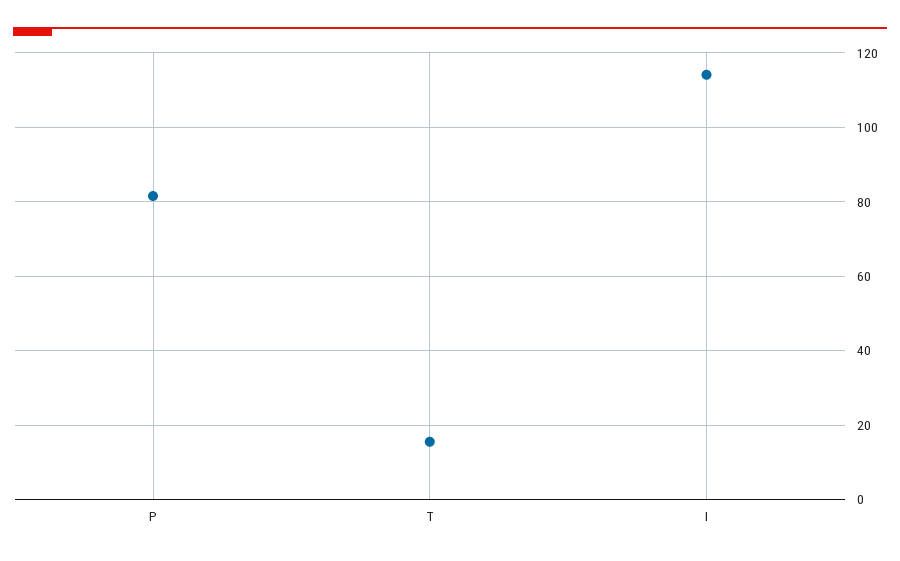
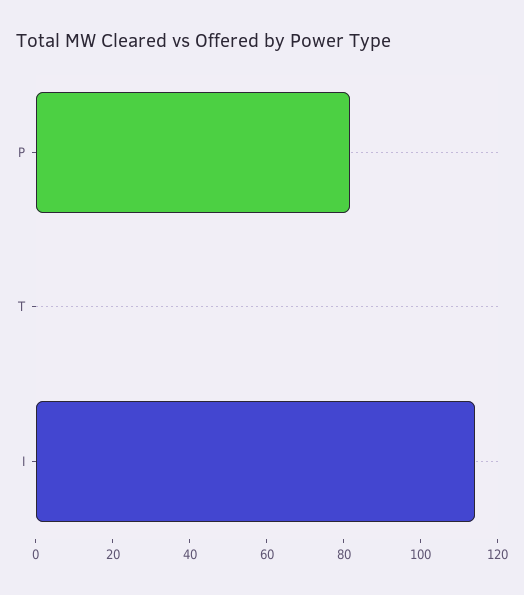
  {
    "P": 82,
-   "T": 16,
+   "T": 0,
    "I": 114
  }

